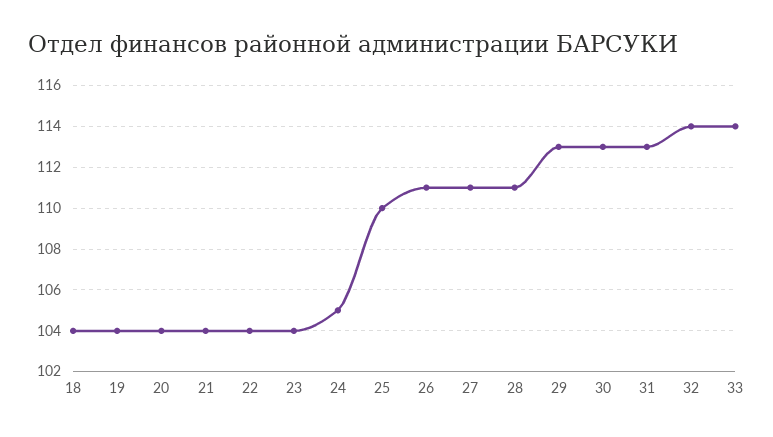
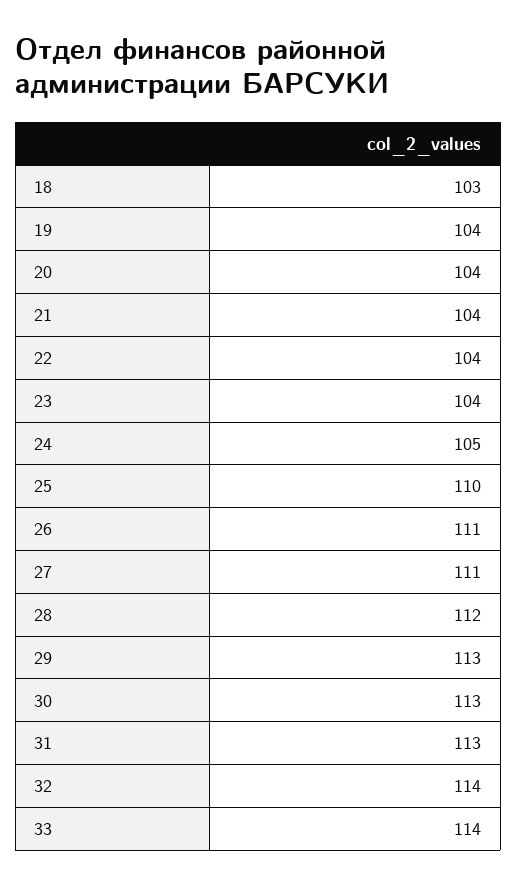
  {
-   "18": 104,
+   "18": 103,
    "19": 104,
    "20": 104,
    "21": 104,
    "22": 104,
    "23": 104,
    "24": 105,
    "25": 110,
    "26": 111,
    "27": 111,
-   "28": 111,
+   "28": 112,
    "29": 113,
    "30": 113,
    "31": 113,
    "32": 114,
    "33": 114
  }

